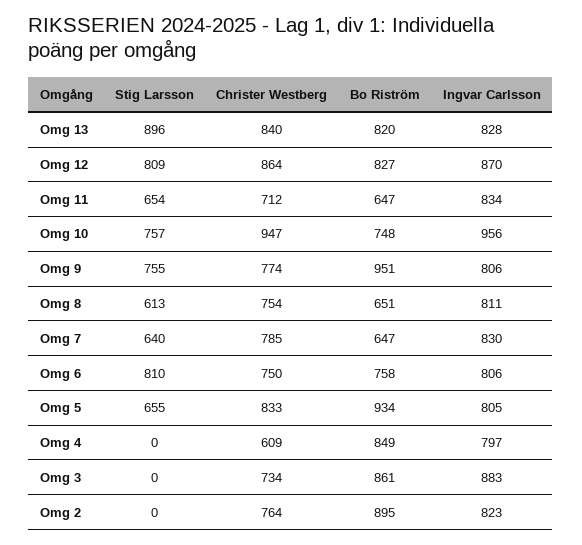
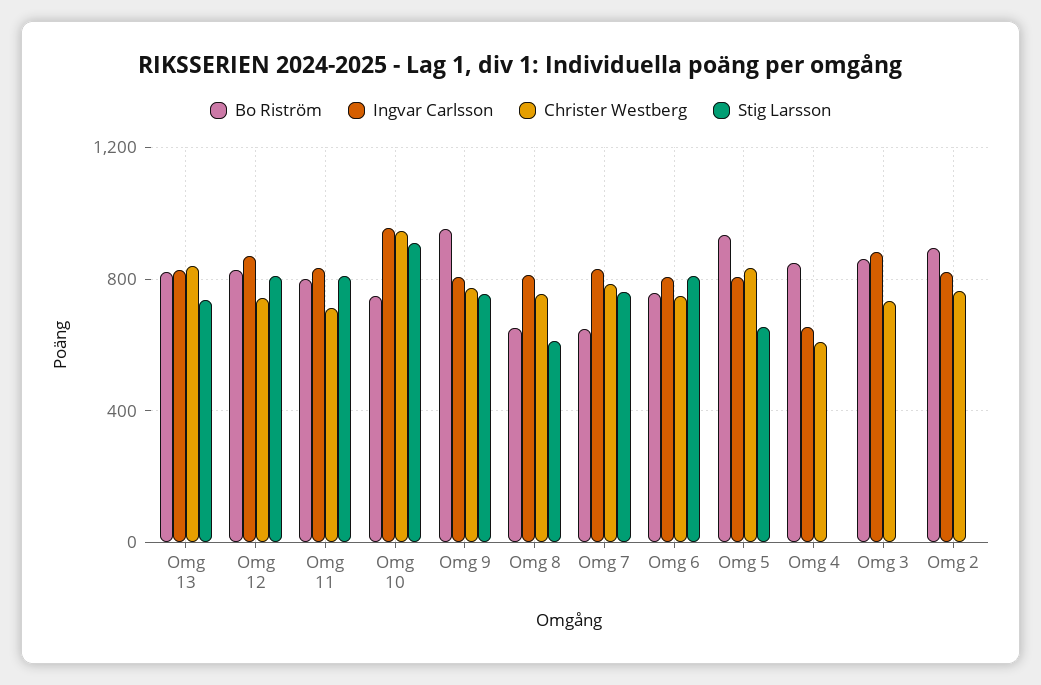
  {
    "Stig Larsson": {
-     "Omg 13": 896,
+     "Omg 13": 750,
      "Omg 12": 809,
-     "Omg 11": 654,
+     "Omg 11": 800,
-     "Omg 10": 757,
+     "Omg 10": 900,
      "Omg 9": 755,
      "Omg 8": 613,
-     "Omg 7": 640,
+     "Omg 7": 750,
      "Omg 6": 810,
      "Omg 5": 655,
      "Omg 4": 0,
      "Omg 3": 0,
      "Omg 2": 0
    },
    "Christer Westberg": {
      "Omg 13": 840,
-     "Omg 12": 864,
+     "Omg 12": 750,
      "Omg 11": 712,
      "Omg 10": 947,
      "Omg 9": 774,
      "Omg 8": 754,
      "Omg 7": 785,
      "Omg 6": 750,
      "Omg 5": 833,
      "Omg 4": 609,
      "Omg 3": 734,
      "Omg 2": 764
    },
    "Bo Riström": {
      "Omg 13": 820,
      "Omg 12": 827,
-     "Omg 11": 647,
+     "Omg 11": 800,
      "Omg 10": 748,
      "Omg 9": 951,
      "Omg 8": 651,
      "Omg 7": 647,
      "Omg 6": 758,
      "Omg 5": 934,
      "Omg 4": 849,
      "Omg 3": 861,
      "Omg 2": 895
    },
    "Ingvar Carlsson": {
      "Omg 13": 828,
      "Omg 12": 870,
      "Omg 11": 834,
      "Omg 10": 956,
      "Omg 9": 806,
      "Omg 8": 811,
      "Omg 7": 830,
      "Omg 6": 806,
      "Omg 5": 805,
-     "Omg 4": 797,
+     "Omg 4": 650,
      "Omg 3": 883,
      "Omg 2": 823
    }
  }

